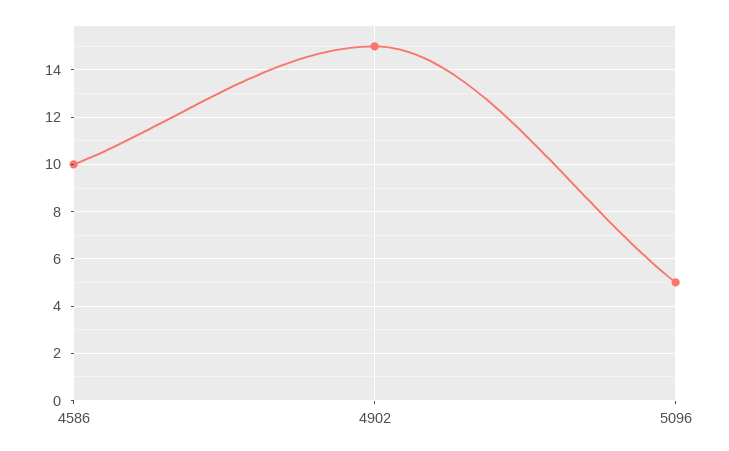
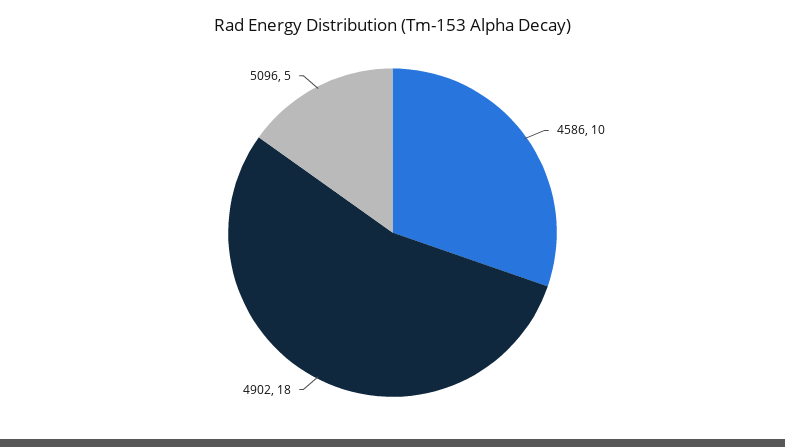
  {
    "4586": 10,
-   "4902": 15,
+   "4902": 18,
    "5096": 5
  }

